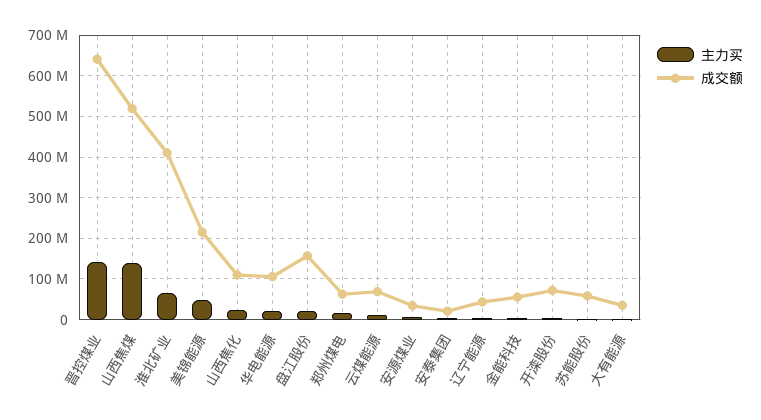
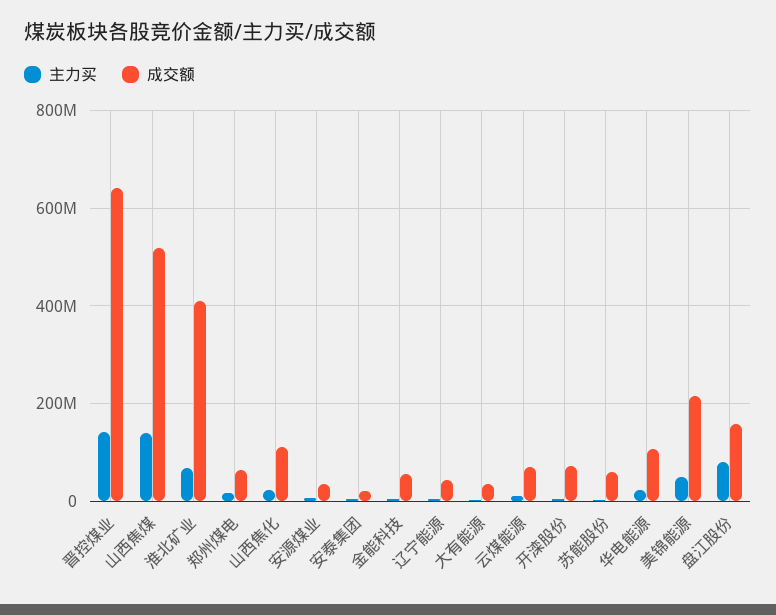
  {
    "主力买": {
      "晋控煤业": 140000000,
      "山西焦煤": 140000000,
      "淮北矿业": 60000000,
      "美锦能源": 40000000,
      "山西焦化": 20000000,
      "华电能源": 20000000,
-     "盘江股份": 20000000,
+     "盘江股份": 80000000,
      "郑州煤电": 20000000,
      "云煤能源": 20000000,
      "安源煤业": 0,
      "安泰集团": 0,
      "辽宁能源": 0,
      "金能科技": 0,
      "开滦股份": 0,
      "苏能股份": 0,
      "大有能源": 0
    },
    "成交额": {
      "晋控煤业": 640000000,
      "山西焦煤": 520000000,
      "淮北矿业": 420000000,
      "美锦能源": 220000000,
      "山西焦化": 120000000,
      "华电能源": 100000000,
      "盘江股份": 160000000,
      "郑州煤电": 60000000,
      "云煤能源": 60000000,
      "安源煤业": 40000000,
      "安泰集团": 20000000,
      "辽宁能源": 40000000,
      "金能科技": 60000000,
      "开滦股份": 80000000,
      "苏能股份": 60000000,
      "大有能源": 40000000
    }
  }

